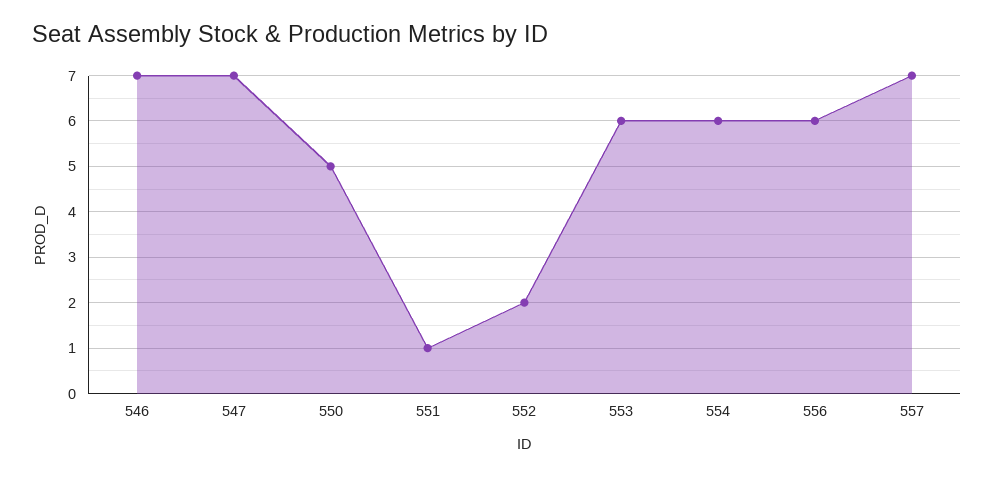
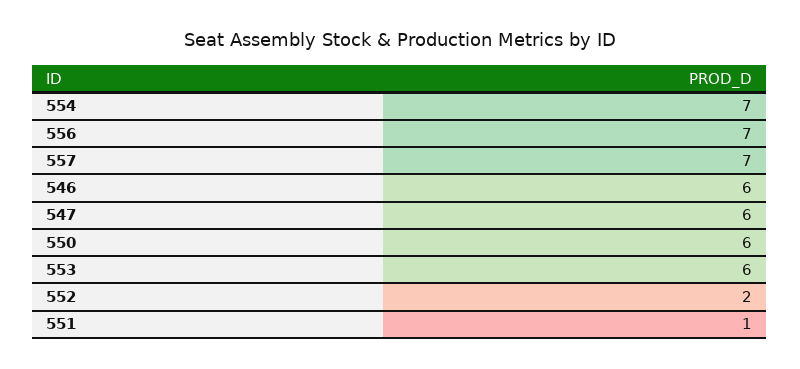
  {
-   "546": 7,
+   "546": 6,
-   "547": 7,
+   "547": 6,
-   "550": 5,
+   "550": 6,
    "551": 1,
    "552": 2,
    "553": 6,
-   "554": 6,
+   "554": 7,
-   "556": 6,
+   "556": 7,
    "557": 7
  }

